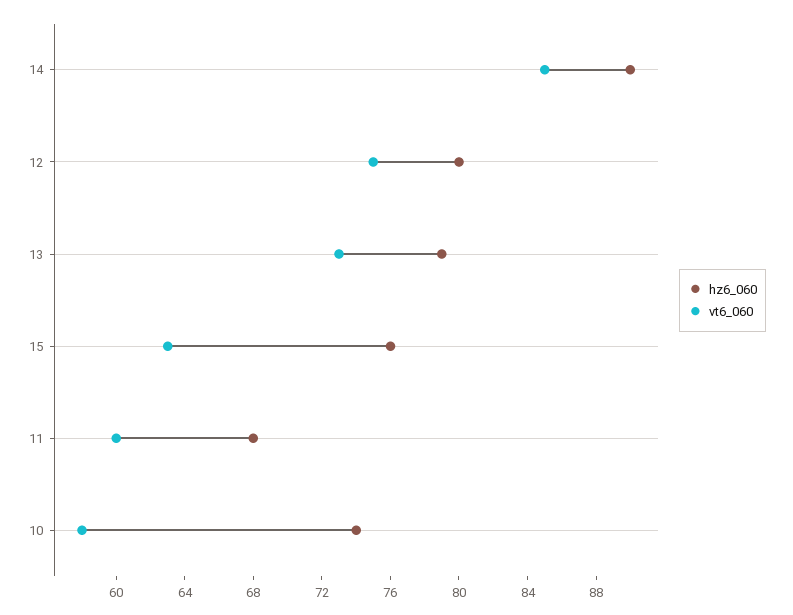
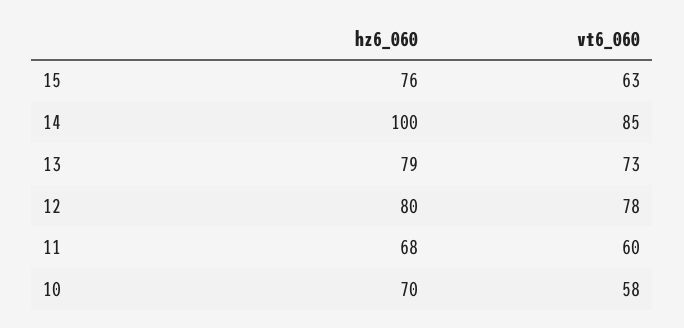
  {
    "hz6_060": {
-     "14": 90,
+     "14": 100,
      "12": 80,
      "13": 79,
      "15": 76,
      "11": 68,
-     "10": 74
+     "10": 70
    },
    "vt6_060": {
      "14": 85,
-     "12": 75,
+     "12": 78,
      "13": 73,
      "15": 63,
      "11": 60,
      "10": 58
    }
  }

